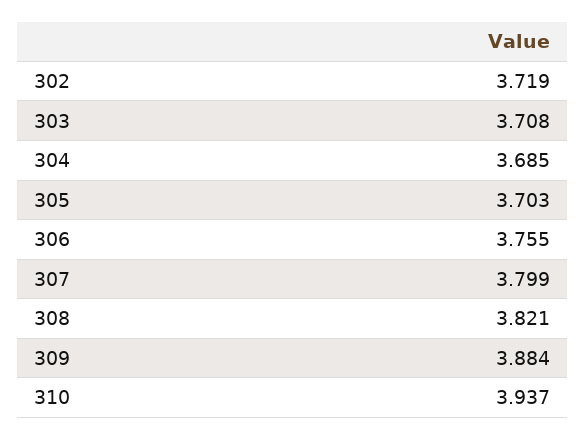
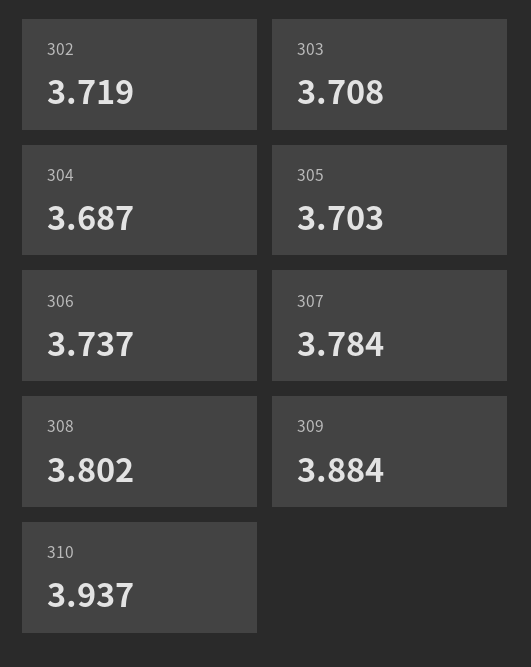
  {
    "302": 3.719,
    "303": 3.708,
-   "304": 3.685,
+   "304": 3.687,
    "305": 3.703,
-   "306": 3.755,
+   "306": 3.737,
-   "307": 3.799,
+   "307": 3.784,
-   "308": 3.821,
+   "308": 3.802,
    "309": 3.884,
    "310": 3.937
  }

